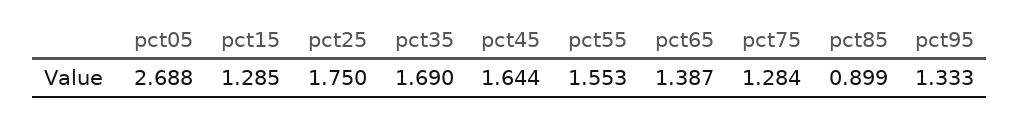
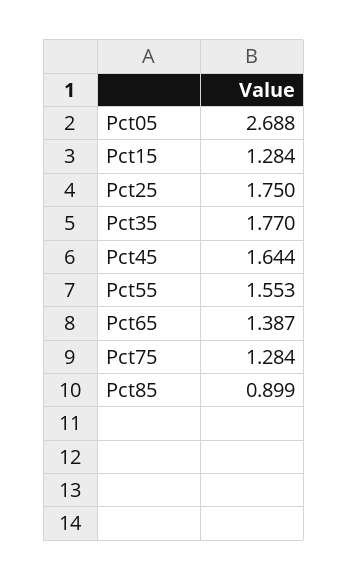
  {
    "pct05": 2.688,
-   "pct15": 1.285,
+   "pct15": 1.284,
    "pct25": 1.75,
-   "pct35": 1.69,
+   "pct35": 1.77,
    "pct45": 1.644,
    "pct55": 1.553,
    "pct65": 1.387,
    "pct75": 1.284,
-   "pct85": 0.899,
+   "pct85": 0.899
-   "pct95": 1.333
  }

